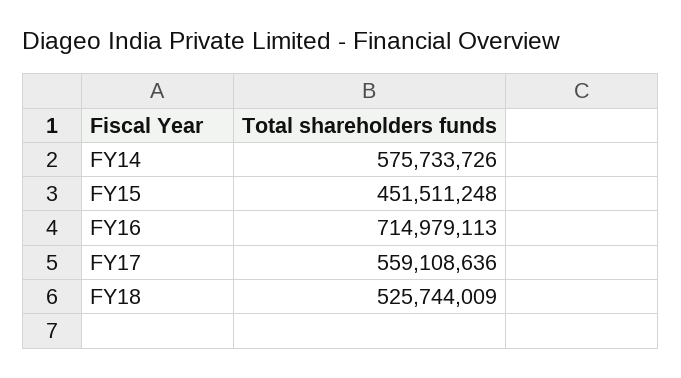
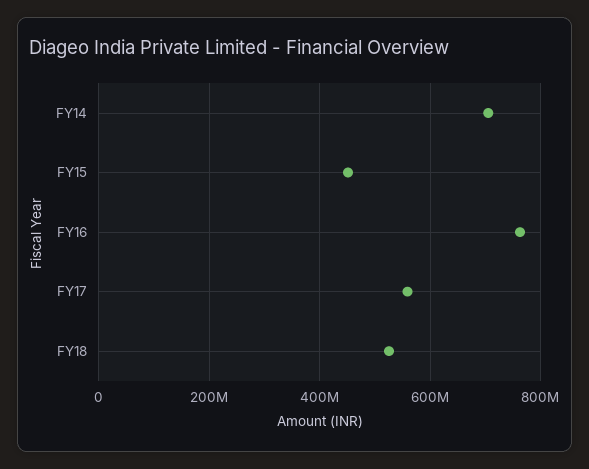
  {
-   "FY14": 575733726,
+   "FY14": 700000000,
    "FY15": 451511248,
-   "FY16": 714979113,
+   "FY16": 760000000,
    "FY17": 559108636,
    "FY18": 525744009
  }

